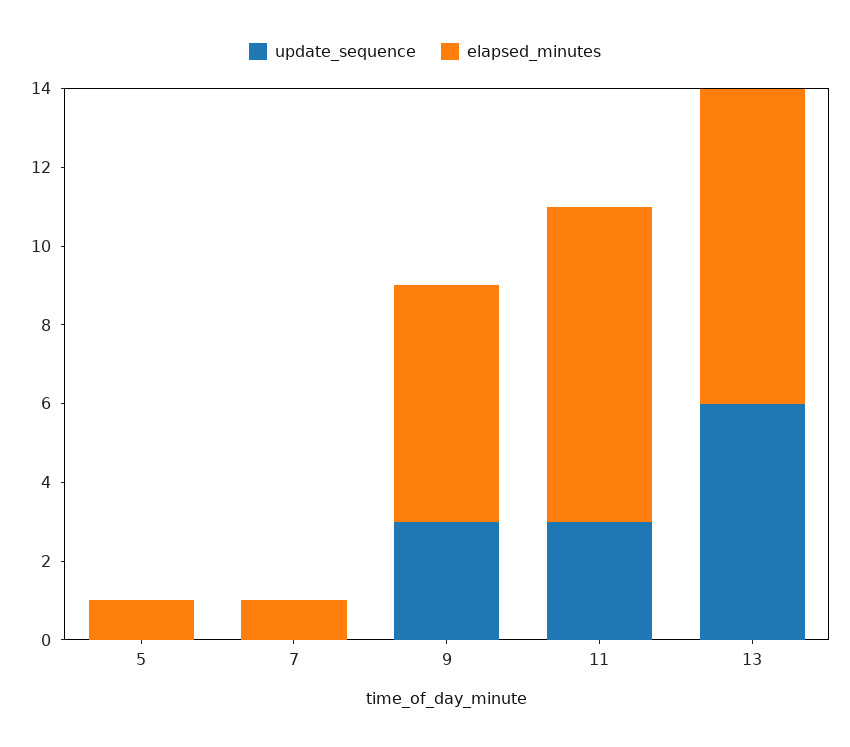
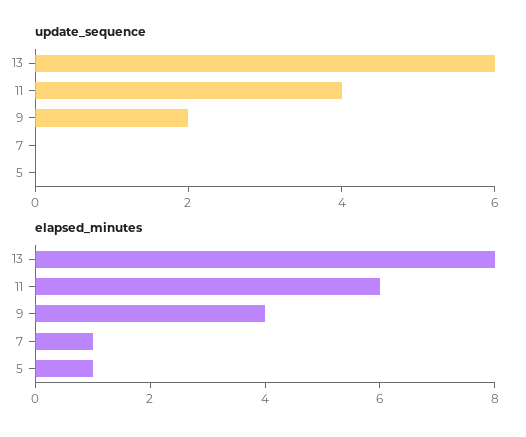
  {
    "update_sequence": {
      "5": 0,
      "7": 0,
-     "9": 3,
+     "9": 2,
-     "11": 3,
+     "11": 4,
      "13": 6
    },
    "elapsed_minutes": {
      "5": 1,
      "7": 1,
-     "9": 6,
+     "9": 4,
-     "11": 8,
+     "11": 6,
      "13": 8
    }
  }

